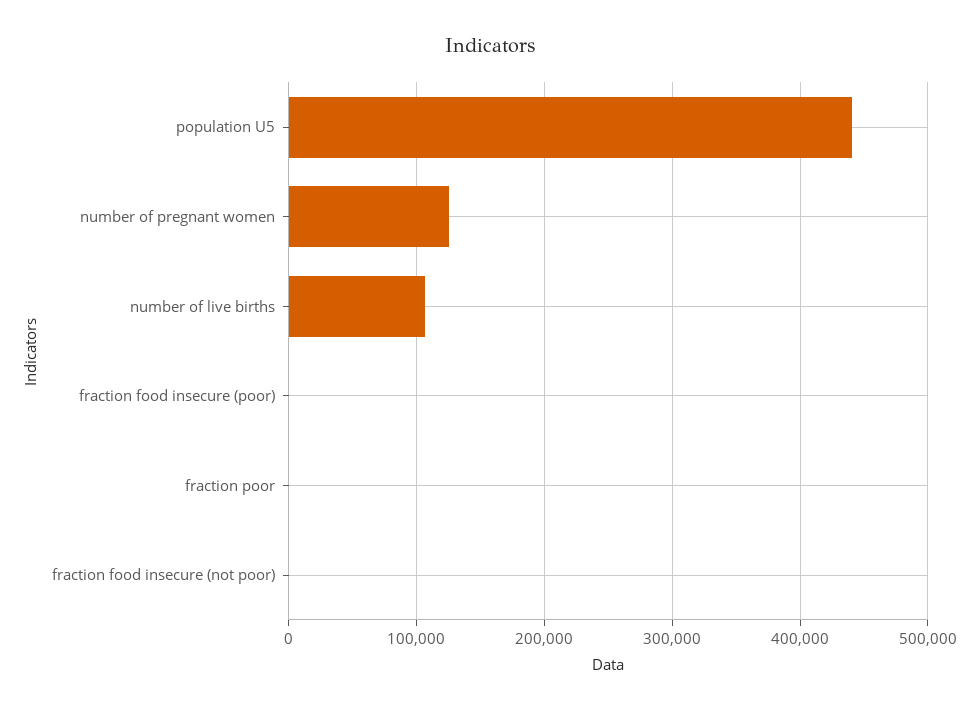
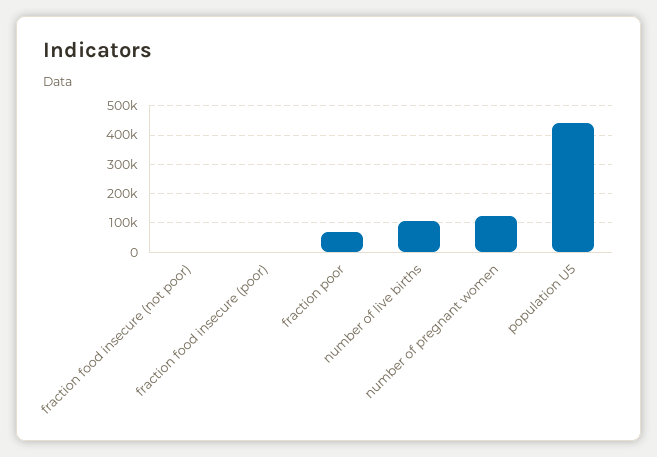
  {
    "population U5": 440000,
    "number of pregnant women": 130000,
    "number of live births": 110000,
    "fraction food insecure (poor)": 0,
-   "fraction poor": 0,
+   "fraction poor": 75000,
    "fraction food insecure (not poor)": 0
  }

